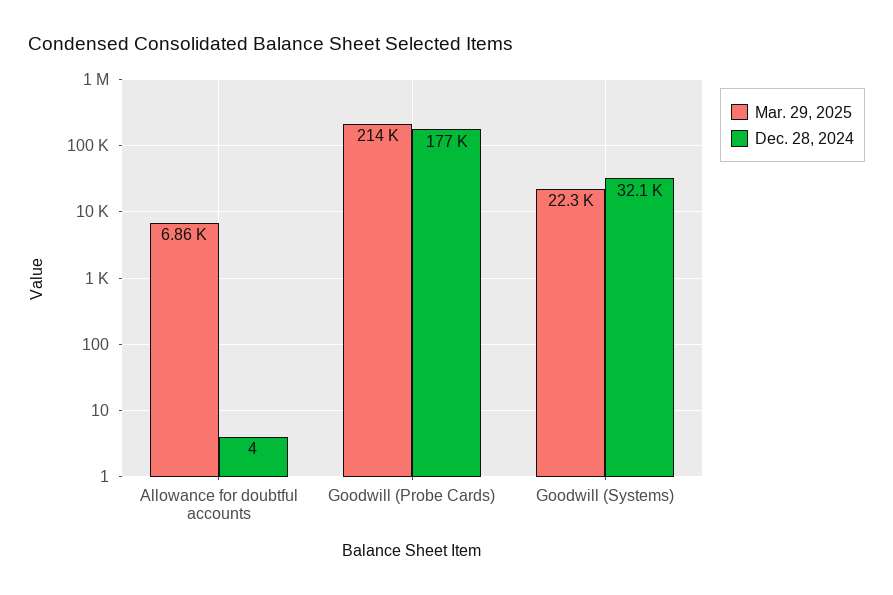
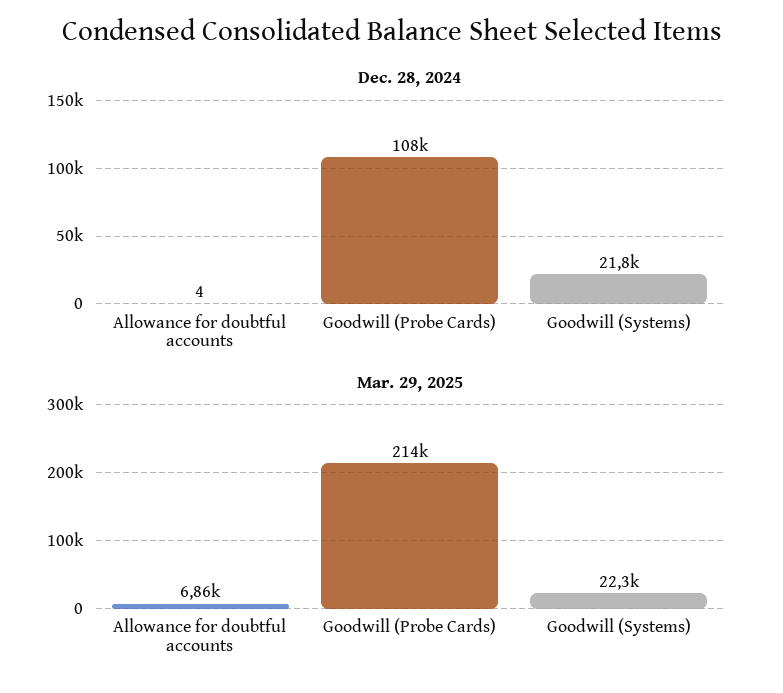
  {
    "Mar. 29, 2025": {
      "Allowance for doubtful accounts": 6860,
      "Goodwill (Probe Cards)": 214000,
      "Goodwill (Systems)": 22300
    },
    "Dec. 28, 2024": {
      "Allowance for doubtful accounts": 4,
-     "Goodwill (Probe Cards)": 177000,
+     "Goodwill (Probe Cards)": 108000,
-     "Goodwill (Systems)": 32100
+     "Goodwill (Systems)": 21800
    }
  }

